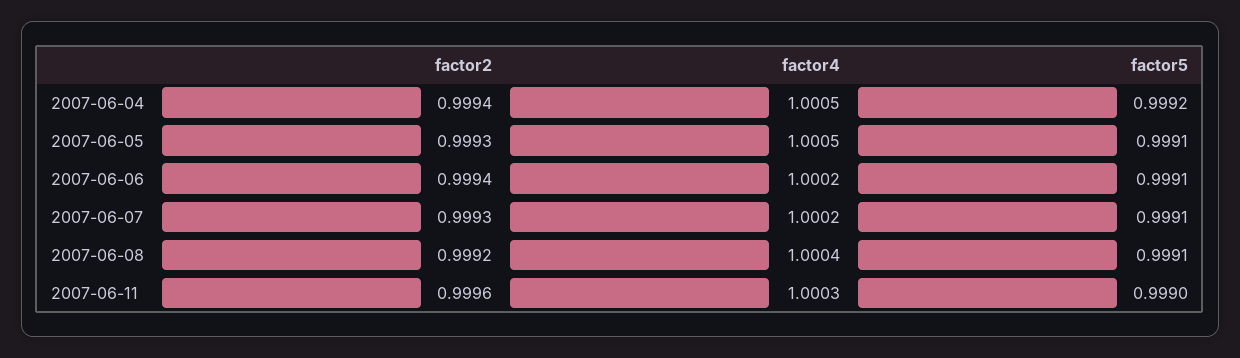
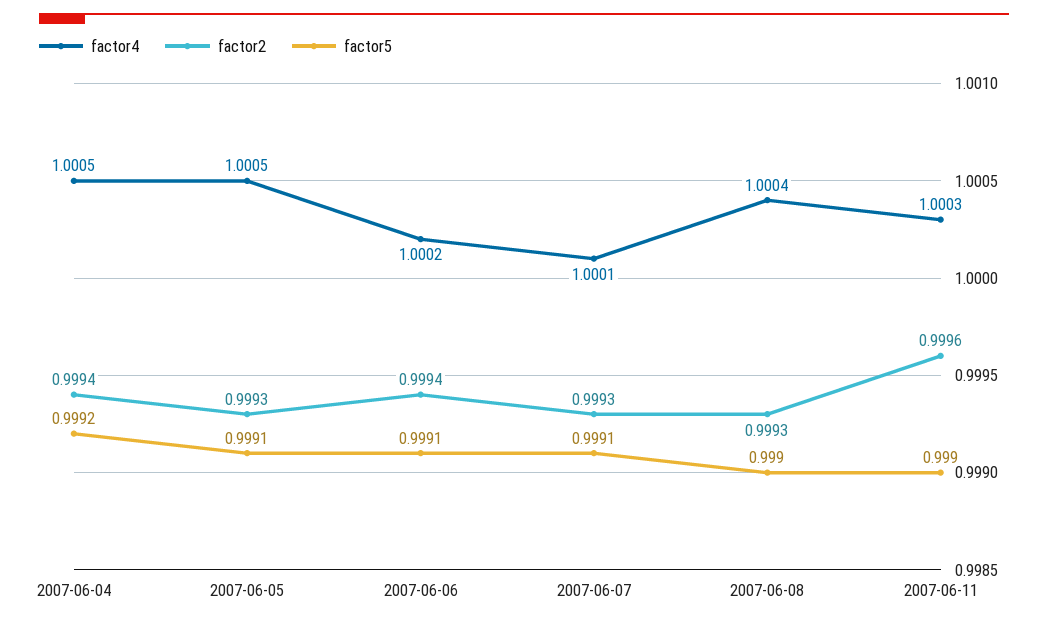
  {
    "factor2": {
      "2007-06-04": 0.9994,
      "2007-06-05": 0.9993,
      "2007-06-06": 0.9994,
      "2007-06-07": 0.9993,
-     "2007-06-08": 0.9992,
+     "2007-06-08": 0.9993,
      "2007-06-11": 0.9996
    },
    "factor4": {
      "2007-06-04": 1.0005,
      "2007-06-05": 1.0005,
      "2007-06-06": 1.0002,
-     "2007-06-07": 1.0002,
+     "2007-06-07": 1.0001,
      "2007-06-08": 1.0004,
      "2007-06-11": 1.0003
    },
    "factor5": {
      "2007-06-04": 0.9992,
      "2007-06-05": 0.9991,
      "2007-06-06": 0.9991,
      "2007-06-07": 0.9991,
-     "2007-06-08": 0.9991,
+     "2007-06-08": 0.999,
      "2007-06-11": 0.999
    }
  }

